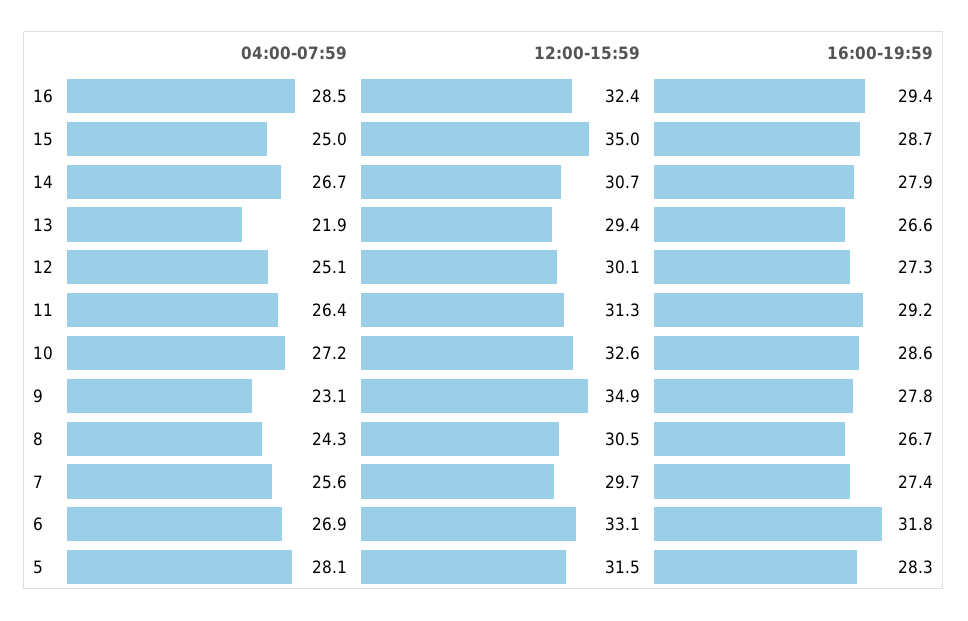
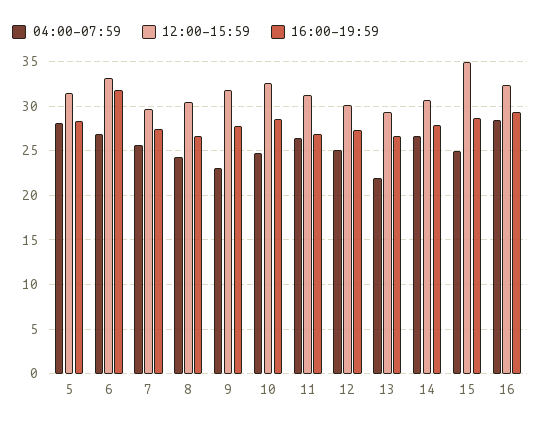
  {
    "04:00-07:59": {
      "16": 28.5,
      "15": 25,
      "14": 26.7,
      "13": 21.9,
      "12": 25.1,
      "11": 26.4,
-     "10": 27.2,
+     "10": 25,
      "9": 23.1,
      "8": 24.3,
      "7": 25.6,
      "6": 26.9,
      "5": 28.1
    },
    "12:00-15:59": {
      "16": 32.4,
      "15": 35,
      "14": 30.7,
      "13": 29.4,
      "12": 30.1,
      "11": 31.3,
      "10": 32.6,
-     "9": 34.9,
+     "9": 32,
      "8": 30.5,
      "7": 29.7,
      "6": 33.1,
      "5": 31.5
    },
    "16:00-19:59": {
      "16": 29.4,
      "15": 28.7,
      "14": 27.9,
      "13": 26.6,
      "12": 27.3,
-     "11": 29.2,
+     "11": 27,
      "10": 28.6,
      "9": 27.8,
      "8": 26.7,
      "7": 27.4,
      "6": 31.8,
      "5": 28.3
    }
  }

